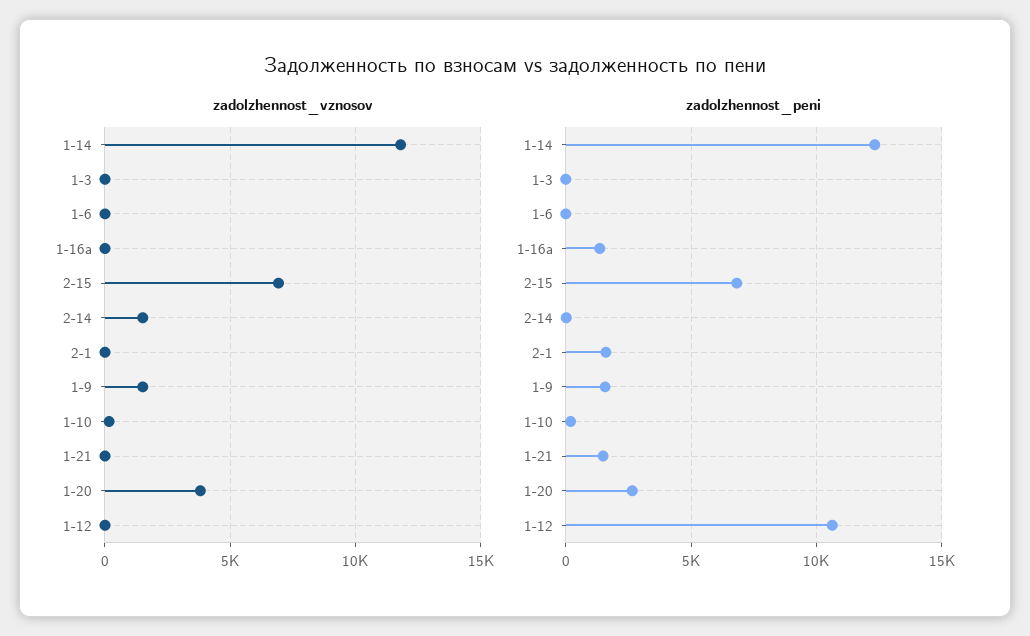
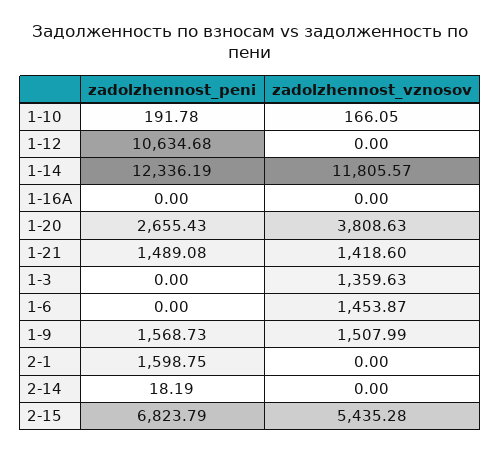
  {
    "zadolzhennost_vznosov": {
      "1-14": 11805.57,
-     "1-3": 0,
+     "1-3": 1359.63,
-     "1-6": 0,
+     "1-6": 1453.87,
      "1-16а": 0,
-     "2-15": 7000,
+     "2-15": 5435.28,
-     "2-14": 1500,
+     "2-14": 0,
      "2-1": 0,
      "1-9": 1507.99,
      "1-10": 166.05,
-     "1-21": 0,
+     "1-21": 1418.6,
      "1-20": 3808.63,
      "1-12": 0
    },
    "zadolzhennost_peni": {
      "1-14": 12336.19,
      "1-3": 0,
      "1-6": 0,
-     "1-16а": 1500,
+     "1-16а": 0,
      "2-15": 6823.79,
      "2-14": 18.19,
      "2-1": 1598.75,
      "1-9": 1568.73,
      "1-10": 191.78,
      "1-21": 1489.08,
      "1-20": 2655.43,
      "1-12": 10634.68
    }
  }

